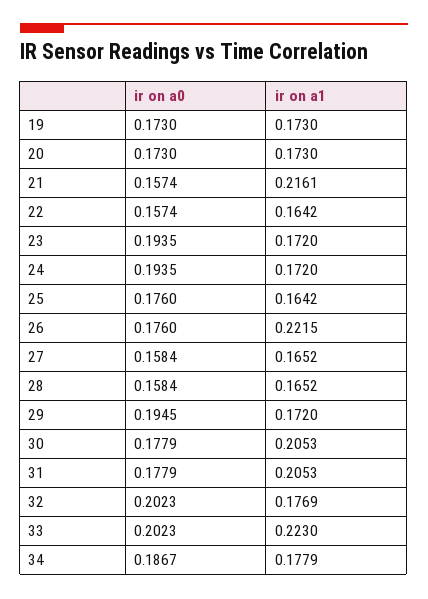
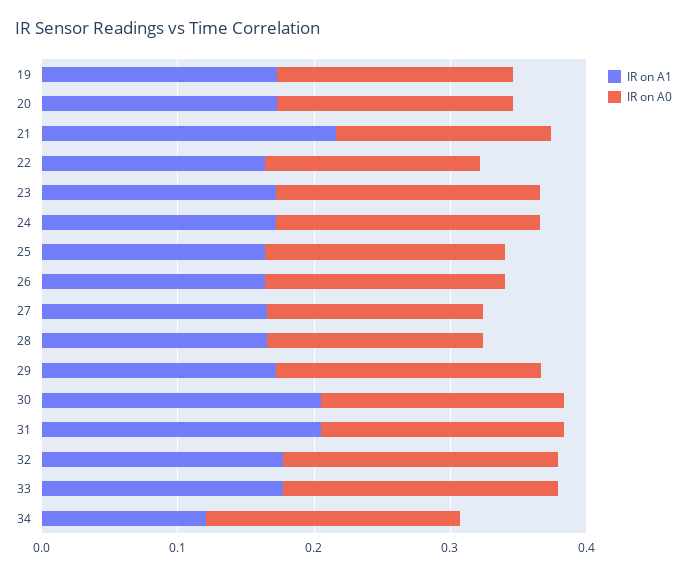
  {
    "ir on a0": {
      "19": 0.173,
      "20": 0.173,
      "21": 0.1574,
      "22": 0.1574,
      "23": 0.1935,
      "24": 0.1935,
      "25": 0.176,
      "26": 0.176,
      "27": 0.1584,
      "28": 0.1584,
      "29": 0.1945,
      "30": 0.1779,
      "31": 0.1779,
      "32": 0.2023,
      "33": 0.2023,
      "34": 0.1867
    },
    "ir on a1": {
      "19": 0.173,
      "20": 0.173,
      "21": 0.2161,
      "22": 0.1642,
      "23": 0.172,
      "24": 0.172,
      "25": 0.1642,
-     "26": 0.2215,
+     "26": 0.16,
      "27": 0.1652,
      "28": 0.1652,
      "29": 0.172,
      "30": 0.2053,
      "31": 0.2053,
      "32": 0.1769,
-     "33": 0.223,
+     "33": 0.18,
-     "34": 0.1779
+     "34": 0.12
    }
  }

